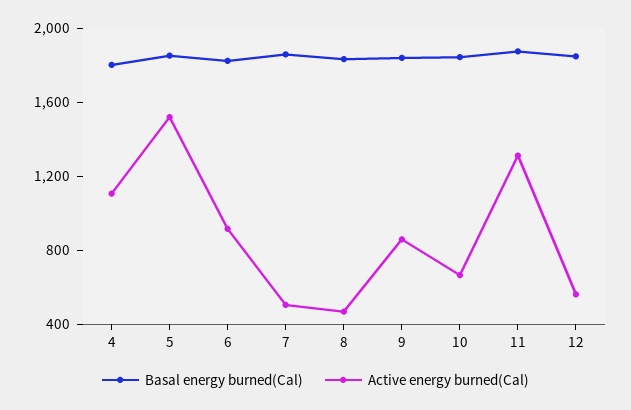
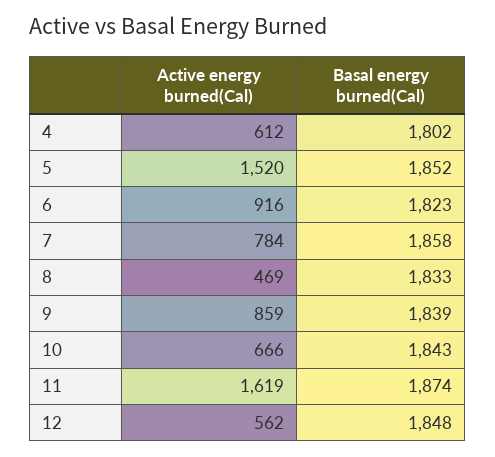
  {
    "Basal energy burned(Cal)": {
      "4": 1802,
      "5": 1852,
      "6": 1823,
      "7": 1858,
      "8": 1833,
      "9": 1839,
      "10": 1843,
      "11": 1874,
      "12": 1848
    },
    "Active energy burned(Cal)": {
-     "4": 1100,
+     "4": 612,
      "5": 1520,
      "6": 916,
-     "7": 500,
+     "7": 784,
      "8": 469,
      "9": 859,
      "10": 666,
-     "11": 1300,
+     "11": 1619,
      "12": 562
    }
  }

